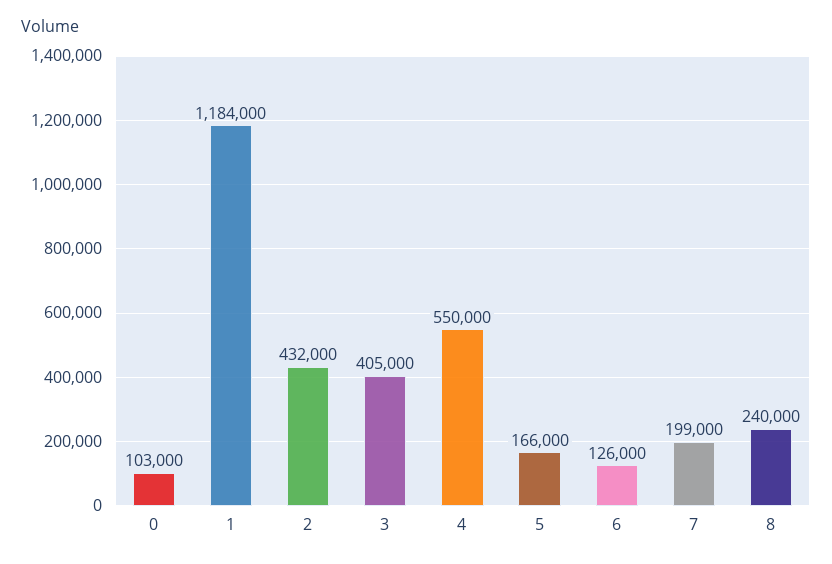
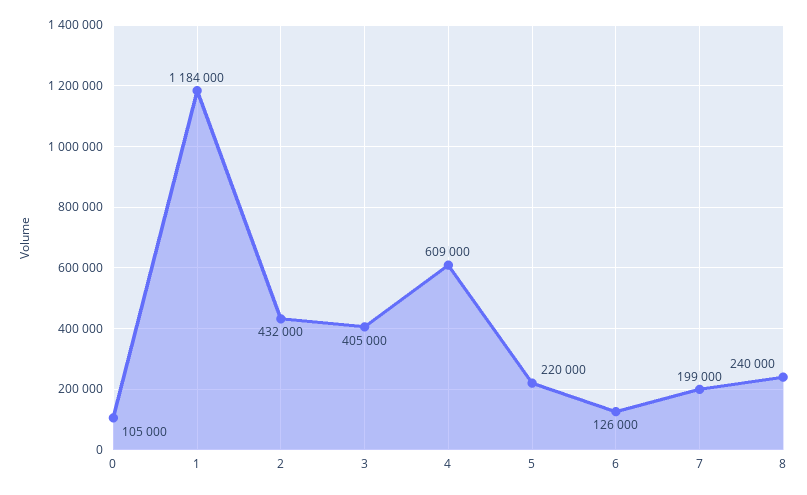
  {
-   "0": 103000,
+   "0": 105000,
    "1": 1184000,
    "2": 432000,
    "3": 405000,
-   "4": 550000,
+   "4": 609000,
-   "5": 166000,
+   "5": 220000,
    "6": 126000,
    "7": 199000,
    "8": 240000
  }

